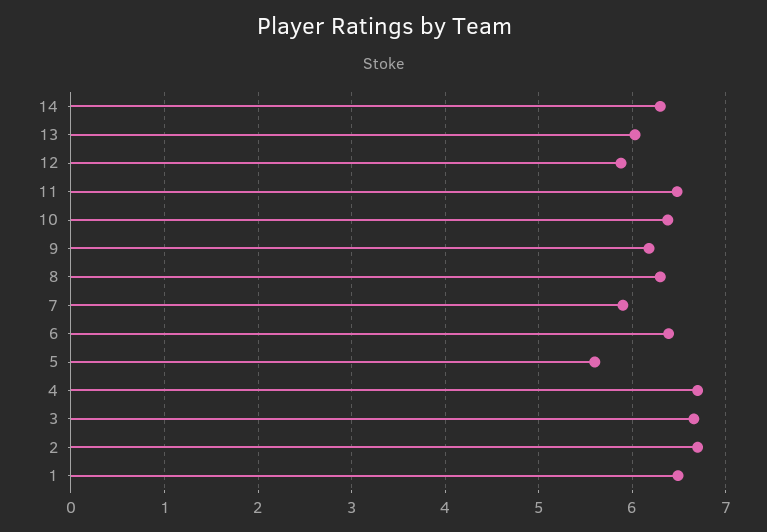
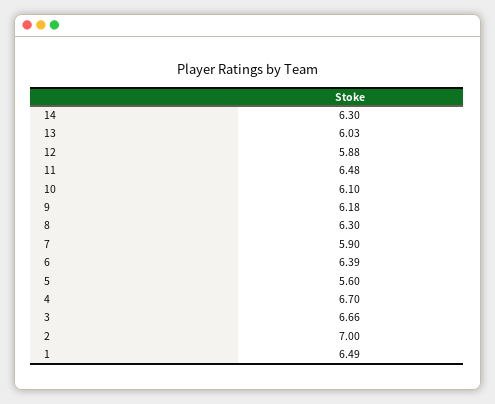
  {
    "14": 6.3,
    "13": 6.03,
    "12": 5.88,
    "11": 6.48,
-   "10": 6.4,
+   "10": 6.1,
    "9": 6.18,
    "8": 6.3,
    "7": 5.9,
    "6": 6.39,
    "5": 5.6,
    "4": 6.7,
    "3": 6.66,
-   "2": 6.7,
+   "2": 7,
    "1": 6.49
  }

